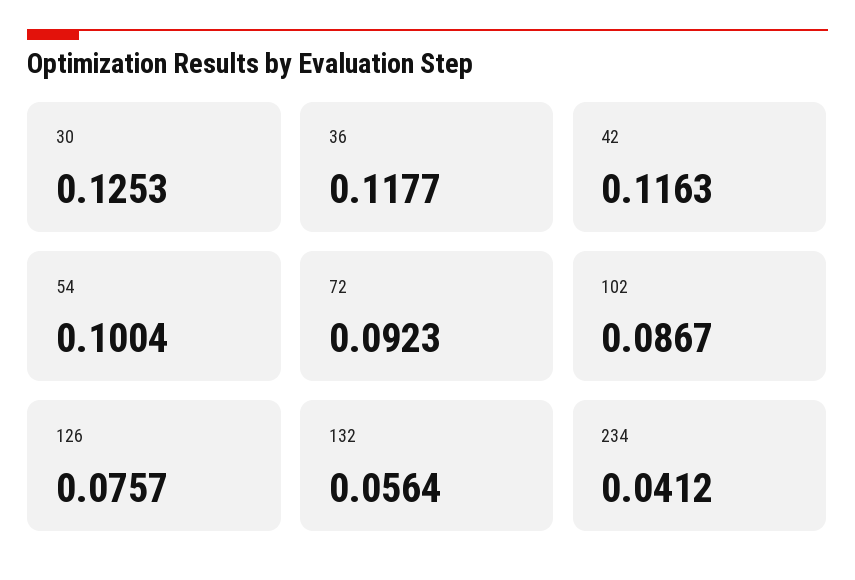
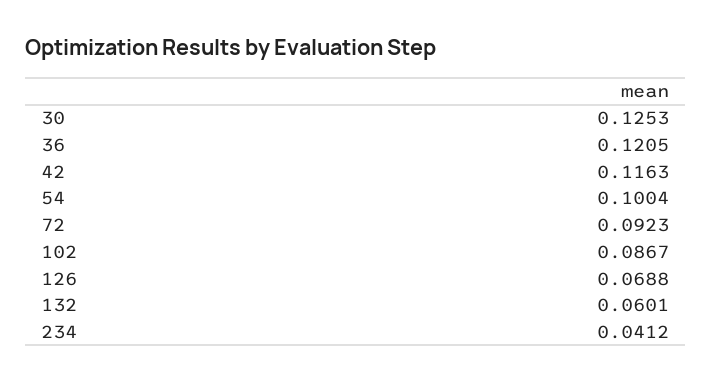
  {
    "30": 0.1253,
-   "36": 0.1177,
+   "36": 0.1205,
    "42": 0.1163,
    "54": 0.1004,
    "72": 0.0923,
    "102": 0.0867,
-   "126": 0.0757,
+   "126": 0.0688,
-   "132": 0.0564,
+   "132": 0.0601,
    "234": 0.0412
  }

